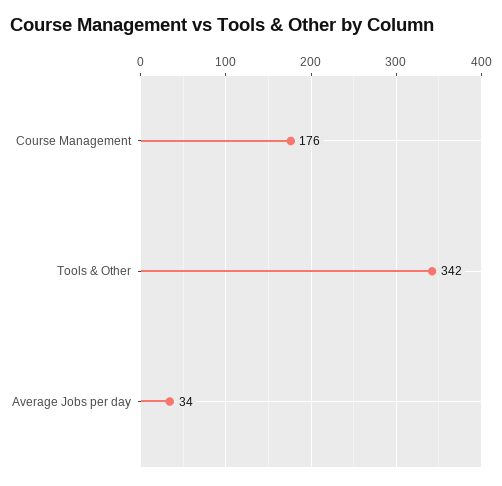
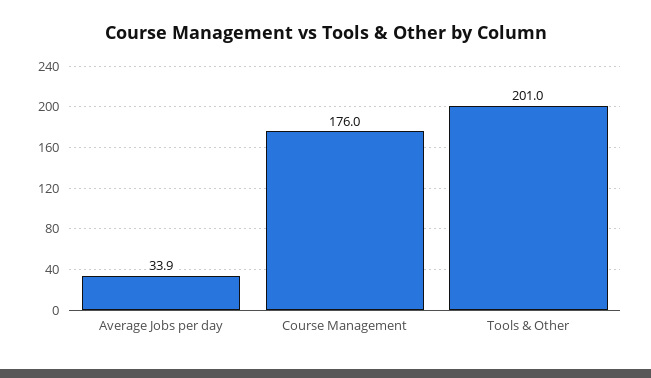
  {
    "Course Management": 176,
-   "Tools & Other": 342,
+   "Tools & Other": 201,
    "Average Jobs per day": 33.9
  }

